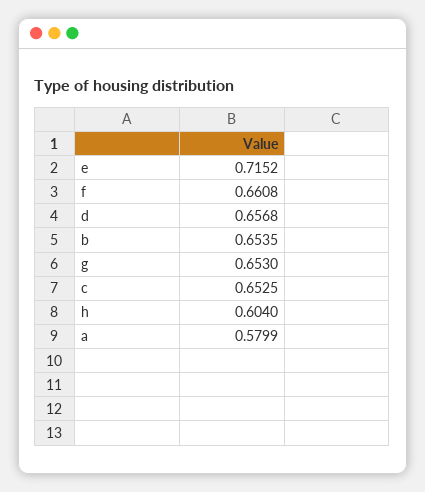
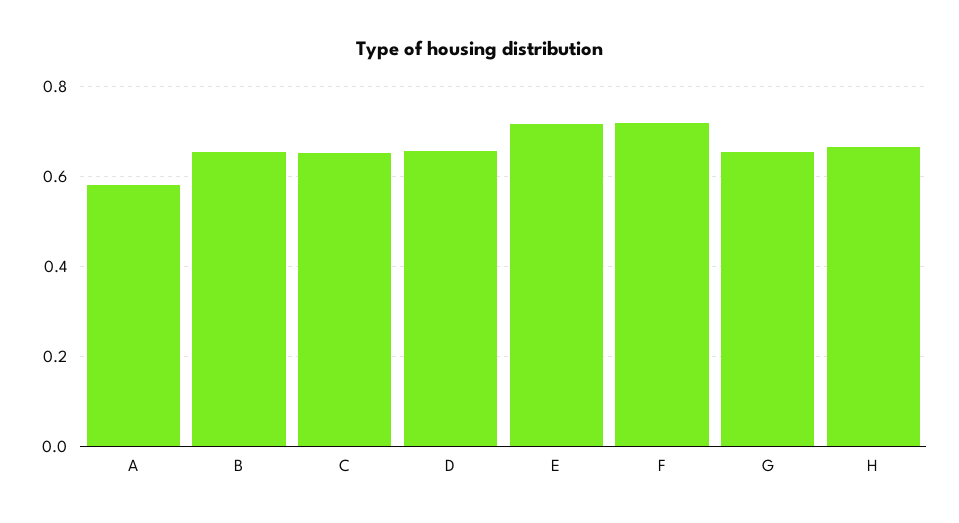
  {
    "e": 0.7152,
-   "f": 0.6608,
+   "f": 0.72,
    "d": 0.6568,
    "b": 0.6535,
    "g": 0.653,
    "c": 0.6525,
-   "h": 0.604,
+   "h": 0.66,
    "a": 0.5799
  }

